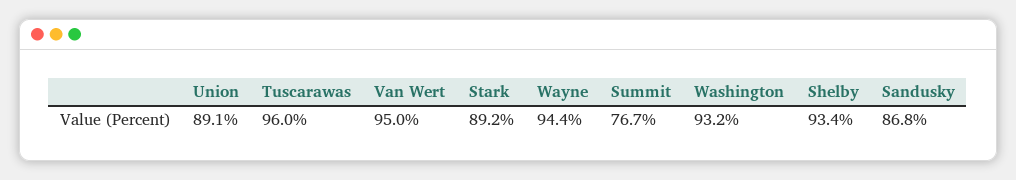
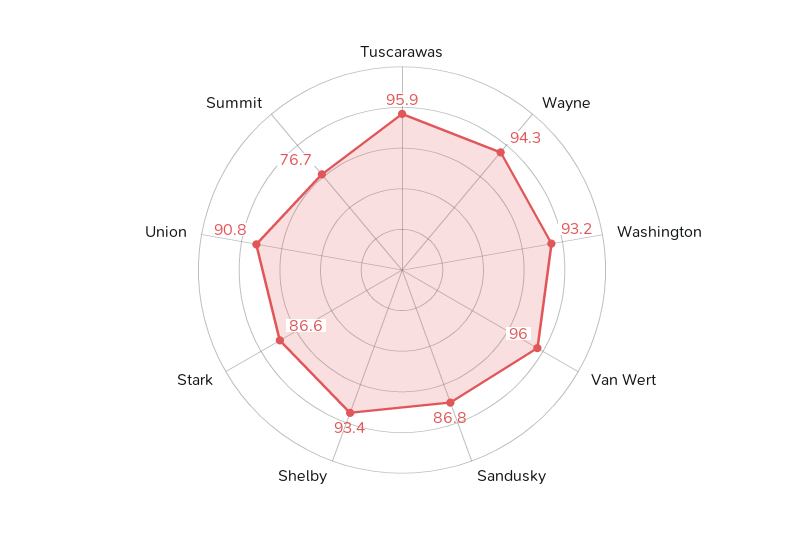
  {
-   "Union": 89.1,
+   "Union": 90.8,
-   "Tuscarawas": 96,
+   "Tuscarawas": 95.9,
-   "Van Wert": 95,
+   "Van Wert": 96,
-   "Stark": 89.2,
+   "Stark": 86.6,
-   "Wayne": 94.4,
+   "Wayne": 94.3,
    "Summit": 76.7,
    "Washington": 93.2,
    "Shelby": 93.4,
    "Sandusky": 86.8
  }

